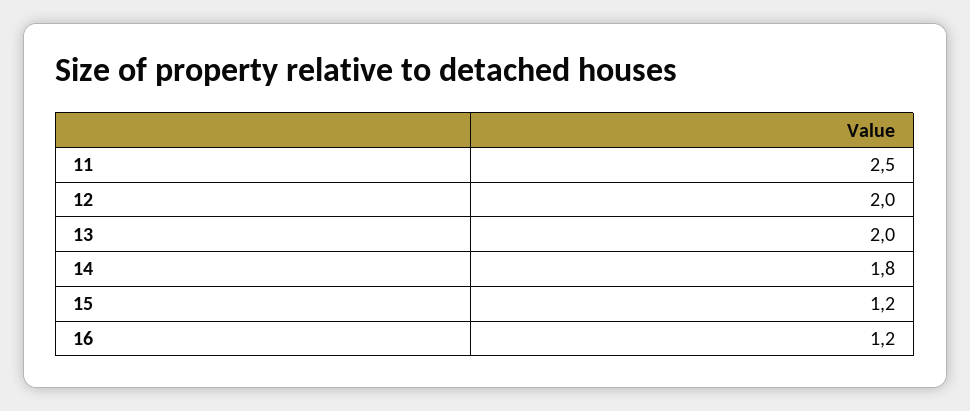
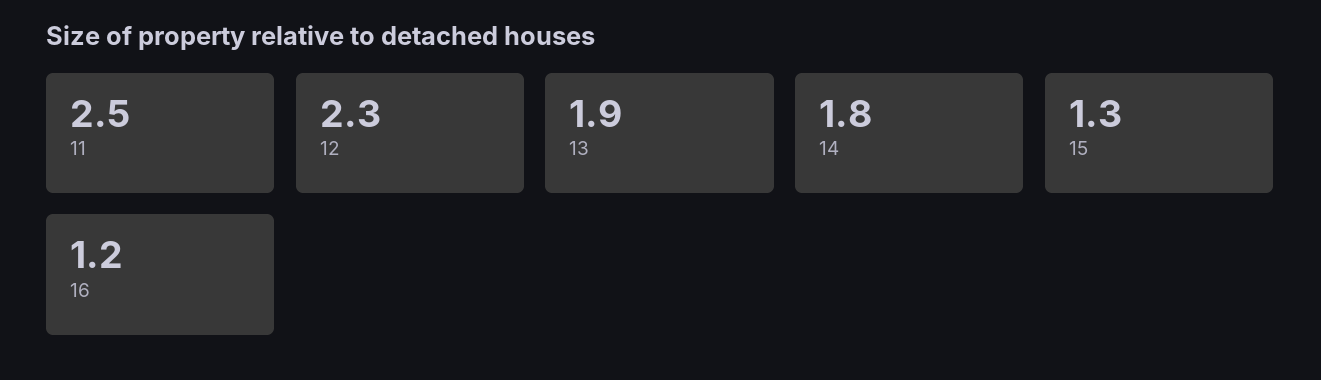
  {
    "11": 2.5,
-   "12": 2,
+   "12": 2.3,
-   "13": 2,
+   "13": 1.9,
    "14": 1.8,
-   "15": 1.2,
+   "15": 1.3,
    "16": 1.2
  }

